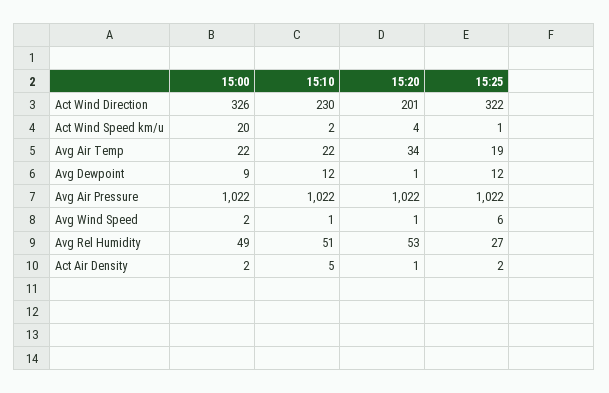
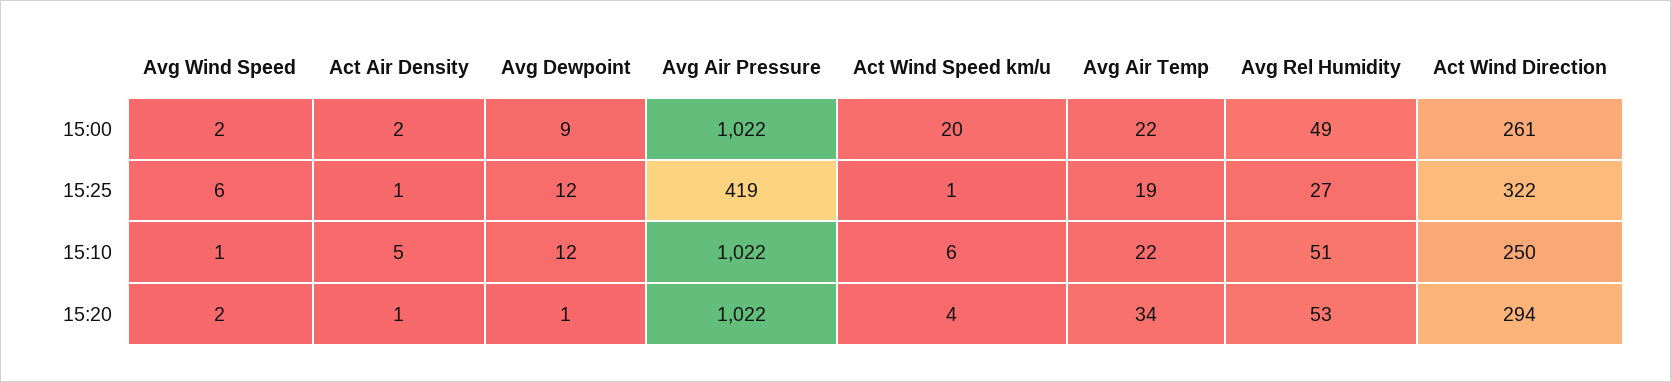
  {
    "15:00": {
-     "Act Wind Direction": 326,
+     "Act Wind Direction": 261,
      "Act Wind Speed km/u": 20,
      "Avg Air Temp": 22,
      "Avg Dewpoint": 9,
      "Avg Air Pressure": 1022,
      "Avg Wind Speed": 2,
      "Avg Rel Humidity": 49,
      "Act Air Density": 2
    },
    "15:10": {
-     "Act Wind Direction": 230,
+     "Act Wind Direction": 250,
-     "Act Wind Speed km/u": 2,
+     "Act Wind Speed km/u": 6,
      "Avg Air Temp": 22,
      "Avg Dewpoint": 12,
      "Avg Air Pressure": 1022,
      "Avg Wind Speed": 1,
      "Avg Rel Humidity": 51,
      "Act Air Density": 5
    },
    "15:20": {
-     "Act Wind Direction": 201,
+     "Act Wind Direction": 294,
      "Act Wind Speed km/u": 4,
      "Avg Air Temp": 34,
      "Avg Dewpoint": 1,
      "Avg Air Pressure": 1022,
-     "Avg Wind Speed": 1,
+     "Avg Wind Speed": 2,
      "Avg Rel Humidity": 53,
      "Act Air Density": 1
    },
    "15:25": {
      "Act Wind Direction": 322,
      "Act Wind Speed km/u": 1,
      "Avg Air Temp": 19,
      "Avg Dewpoint": 12,
-     "Avg Air Pressure": 1022,
+     "Avg Air Pressure": 419,
      "Avg Wind Speed": 6,
      "Avg Rel Humidity": 27,
-     "Act Air Density": 2
+     "Act Air Density": 1
    }
  }

